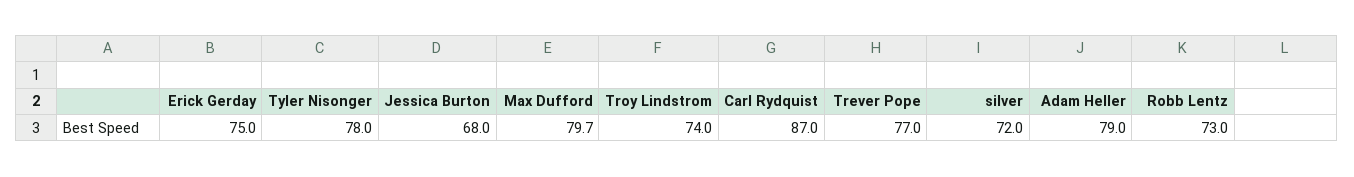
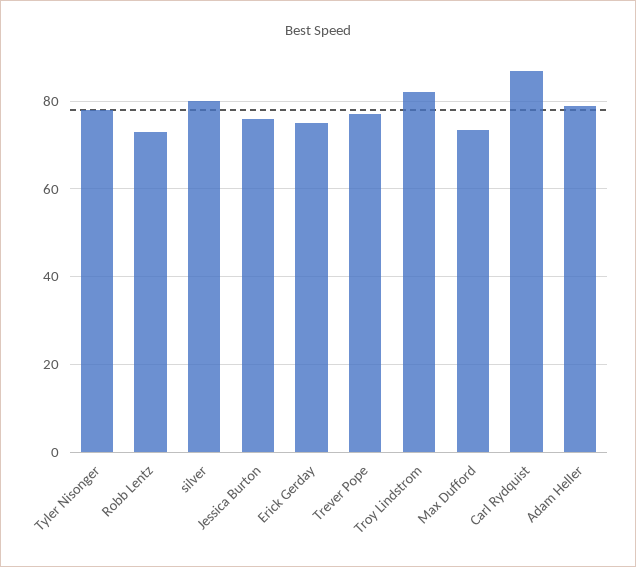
  {
    "Erick Gerday": 75,
    "Tyler Nisonger": 78,
-   "Jessica Burton": 68,
+   "Jessica Burton": 76,
-   "Max Dufford": 79.7,
+   "Max Dufford": 74,
-   "Troy Lindstrom": 74,
+   "Troy Lindstrom": 82,
    "Carl Rydquist": 87,
    "Trever Pope": 77,
-   "silver": 72,
+   "silver": 80,
    "Adam Heller": 79,
    "Robb Lentz": 73
  }

